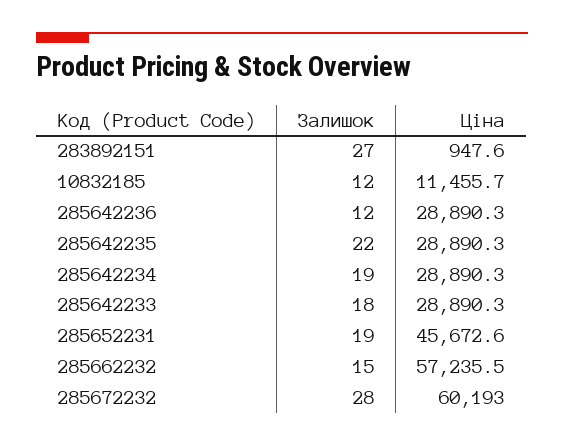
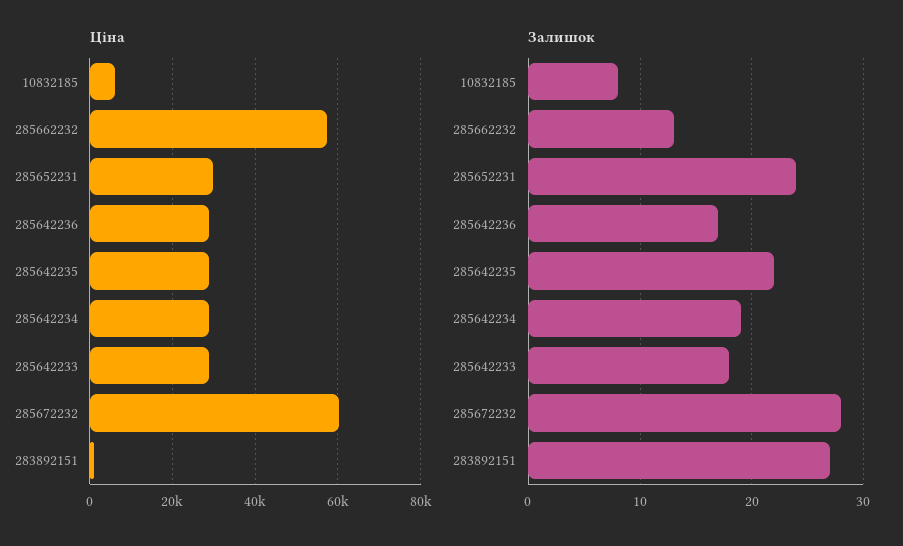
  {
    "Залишок": {
      "283892151": 27,
-     "10832185": 12,
+     "10832185": 8,
-     "285642236": 12,
+     "285642236": 17,
      "285642235": 22,
      "285642234": 19,
      "285642233": 18,
-     "285652231": 19,
+     "285652231": 24,
-     "285662232": 15,
+     "285662232": 13,
      "285672232": 28
    },
    "Ціна": {
      "283892151": 947.6,
-     "10832185": 11455.7,
+     "10832185": 6000,
      "285642236": 28890.3,
      "285642235": 28890.3,
      "285642234": 28890.3,
      "285642233": 28890.3,
-     "285652231": 45672.6,
+     "285652231": 30000,
      "285662232": 57235.5,
      "285672232": 60193
    }
  }

